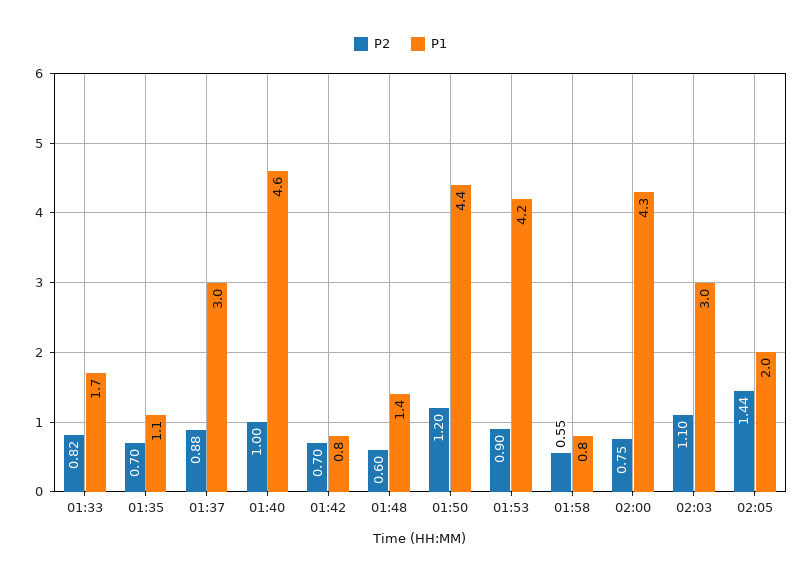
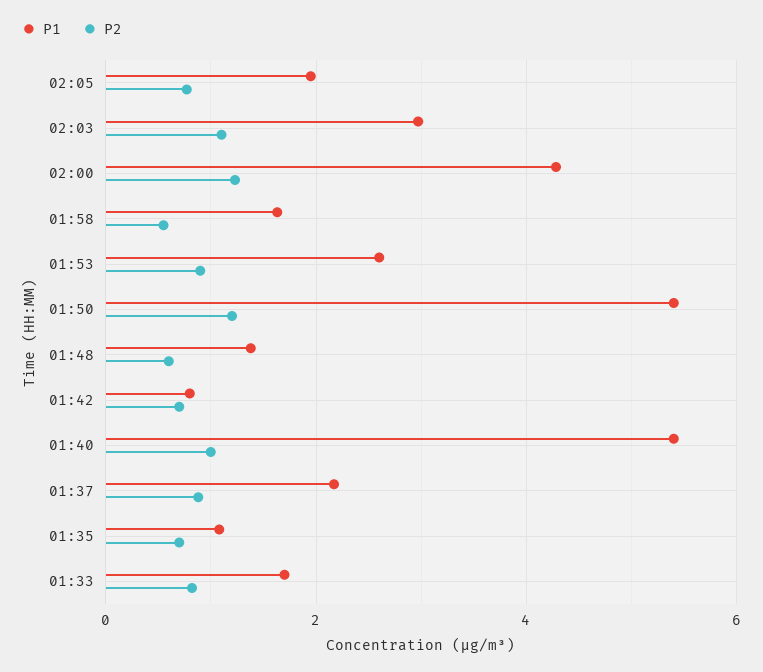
  {
    "P2": {
      "01:33": 0.82,
      "01:35": 0.7,
      "01:37": 0.88,
      "01:40": 1,
      "01:42": 0.7,
      "01:48": 0.6,
      "01:50": 1.2,
      "01:53": 0.9,
      "01:58": 0.55,
-     "02:00": 0.75,
+     "02:00": 1.2,
      "02:03": 1.1,
-     "02:05": 1.44
+     "02:05": 0.8
    },
    "P1": {
      "01:33": 1.7,
      "01:35": 1.1,
-     "01:37": 3,
+     "01:37": 2.2,
-     "01:40": 4.6,
+     "01:40": 5.4,
      "01:42": 0.8,
      "01:48": 1.4,
-     "01:50": 4.4,
+     "01:50": 5.4,
-     "01:53": 4.2,
+     "01:53": 2.6,
-     "01:58": 0.8,
+     "01:58": 1.6,
      "02:00": 4.3,
      "02:03": 3,
      "02:05": 2
    }
  }

